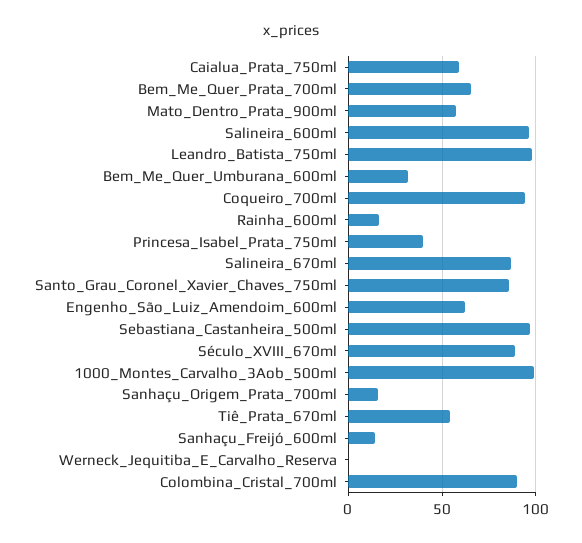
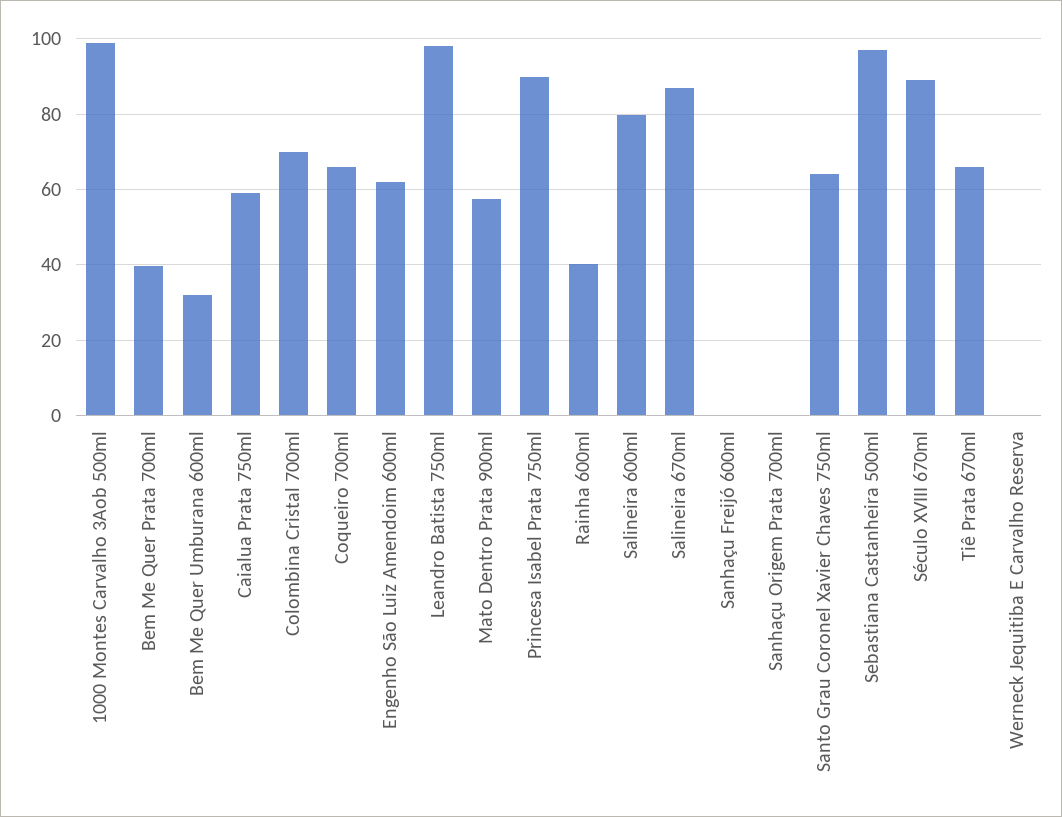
  {
    "Caialua_Prata_750ml": 60,
-   "Bem_Me_Quer_Prata_700ml": 65,
+   "Bem_Me_Quer_Prata_700ml": 40,
    "Mato_Dentro_Prata_900ml": 58,
-   "Salineira_600ml": 95,
+   "Salineira_600ml": 80,
    "Leandro_Batista_750ml": 98,
    "Bem_Me_Quer_Umburana_600ml": 32,
-   "Coqueiro_700ml": 95,
+   "Coqueiro_700ml": 66,
-   "Rainha_600ml": 15,
+   "Rainha_600ml": 40,
-   "Princesa_Isabel_Prata_750ml": 40,
+   "Princesa_Isabel_Prata_750ml": 90,
    "Salineira_670ml": 88,
-   "Santo_Grau_Coronel_Xavier_Chaves_750ml": 85,
+   "Santo_Grau_Coronel_Xavier_Chaves_750ml": 64,
    "Engenho_São_Luiz_Amendoim_600ml": 62,
    "Sebastiana_Castanheira_500ml": 98,
    "Século_XVIII_670ml": 90,
    "1000_Montes_Carvalho_3Aob_500ml": 100,
-   "Sanhaçu_Origem_Prata_700ml": 15,
+   "Sanhaçu_Origem_Prata_700ml": 0,
-   "Tiê_Prata_670ml": 55,
+   "Tiê_Prata_670ml": 66,
-   "Sanhaçu_Freijó_600ml": 15,
+   "Sanhaçu_Freijó_600ml": 0,
    "Werneck_Jequitiba_E_Carvalho_Reserva": 0,
-   "Colombina_Cristal_700ml": 90
+   "Colombina_Cristal_700ml": 70
  }

